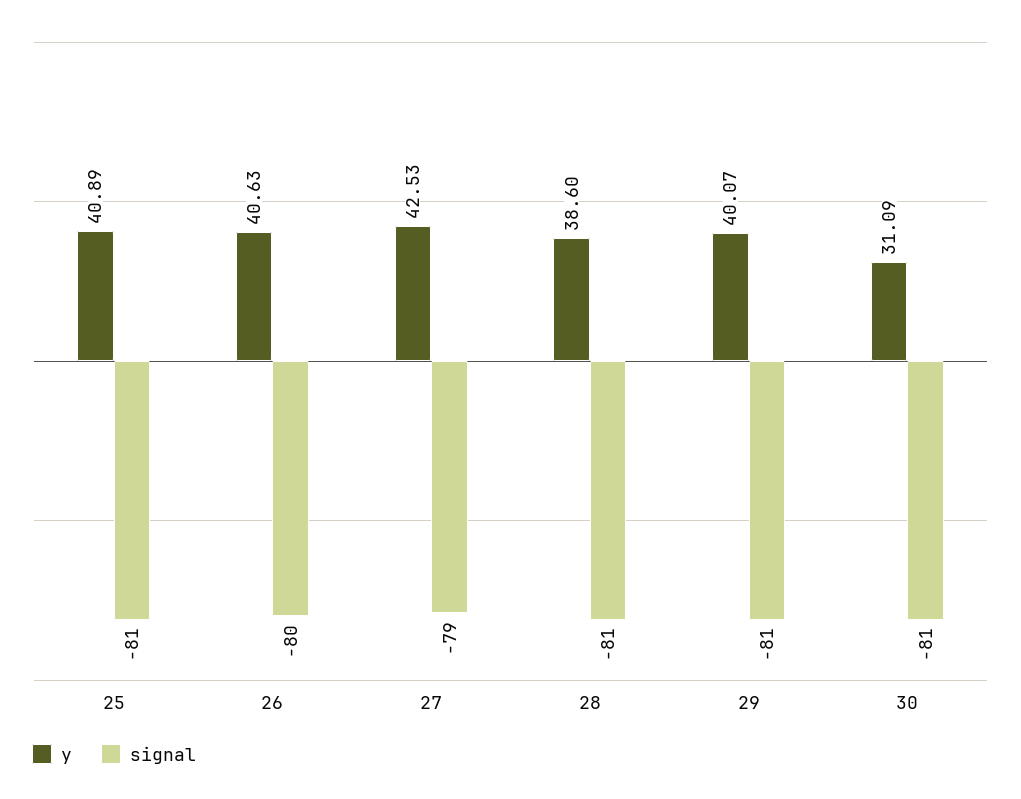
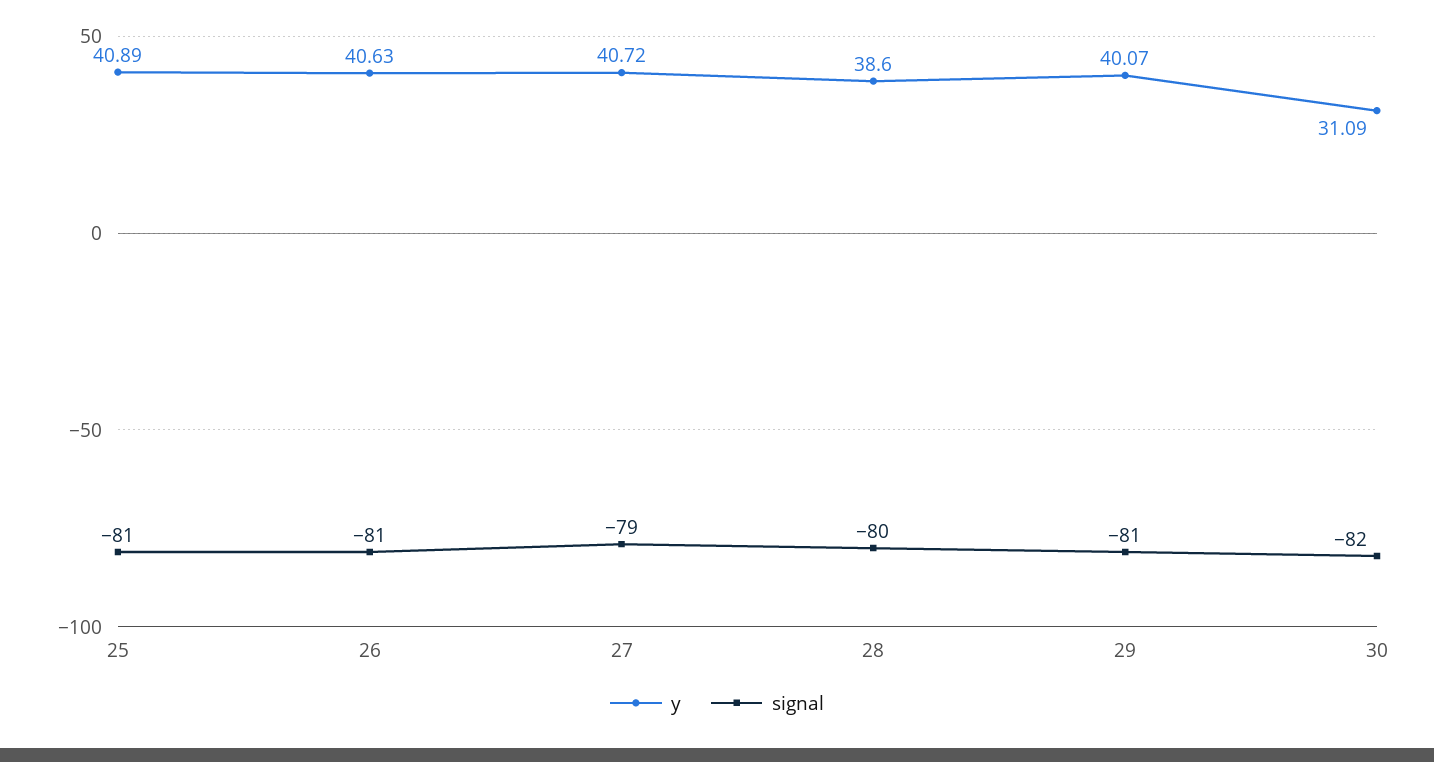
  {
    "y": {
      "25": 40.89,
      "26": 40.63,
-     "27": 42.53,
+     "27": 40.72,
      "28": 38.6,
      "29": 40.07,
      "30": 31.09
    },
    "signal": {
      "25": -81,
-     "26": -80,
+     "26": -81,
      "27": -79,
-     "28": -81,
+     "28": -80,
      "29": -81,
-     "30": -81
+     "30": -82
    }
  }

